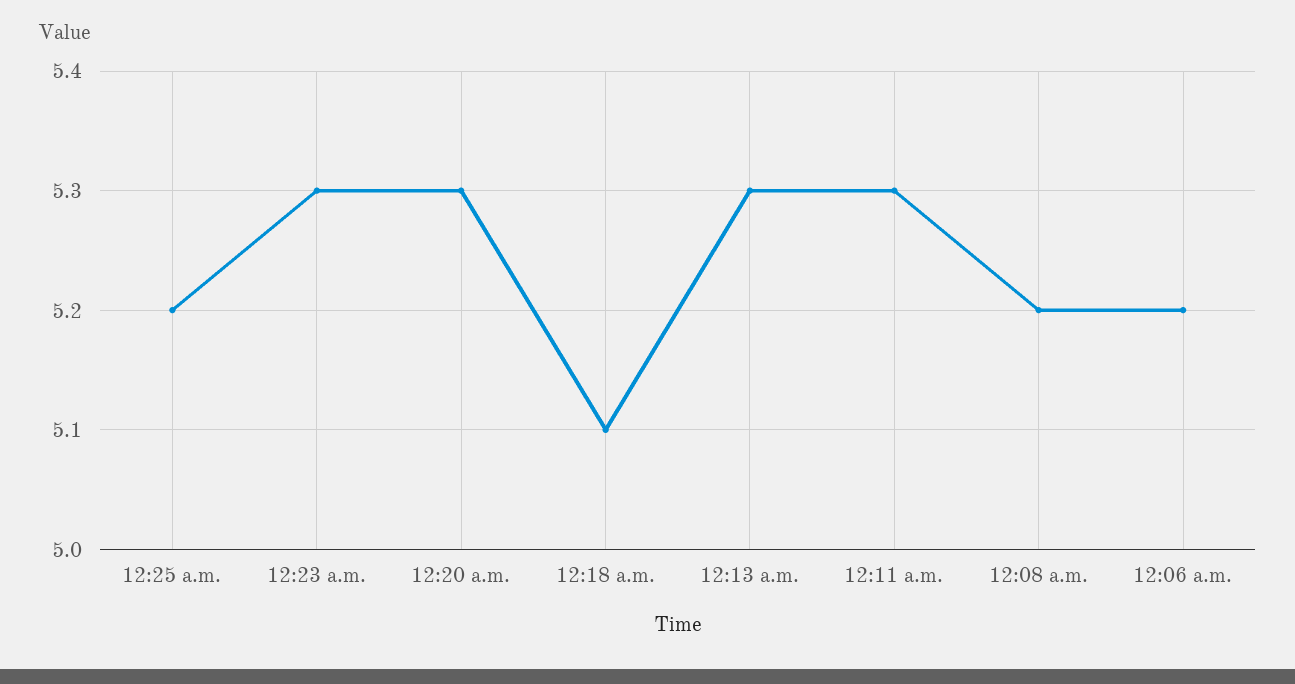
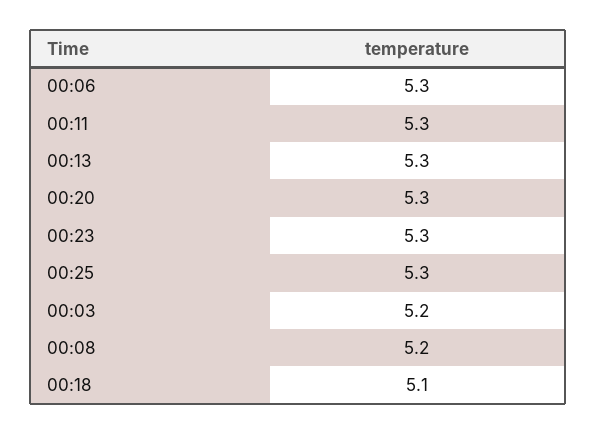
  {
-   "12:25 a.m.": 5.2,
+   "12:25 a.m.": 5.3,
    "12:23 a.m.": 5.3,
    "12:20 a.m.": 5.3,
    "12:18 a.m.": 5.1,
    "12:13 a.m.": 5.3,
    "12:11 a.m.": 5.3,
    "12:08 a.m.": 5.2,
-   "12:06 a.m.": 5.2
+   "12:06 a.m.": 5.3,
+   "00:03": 5.2
  }

